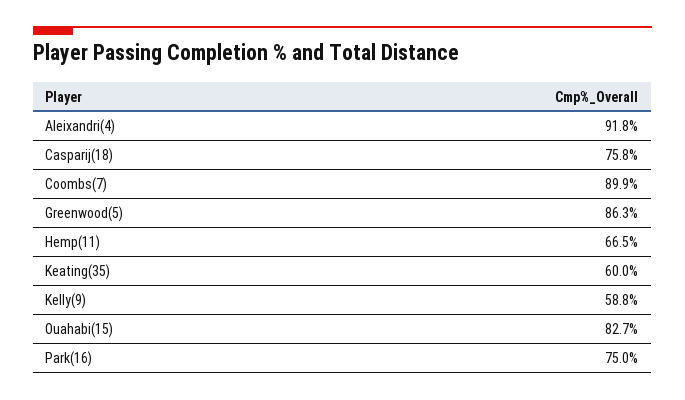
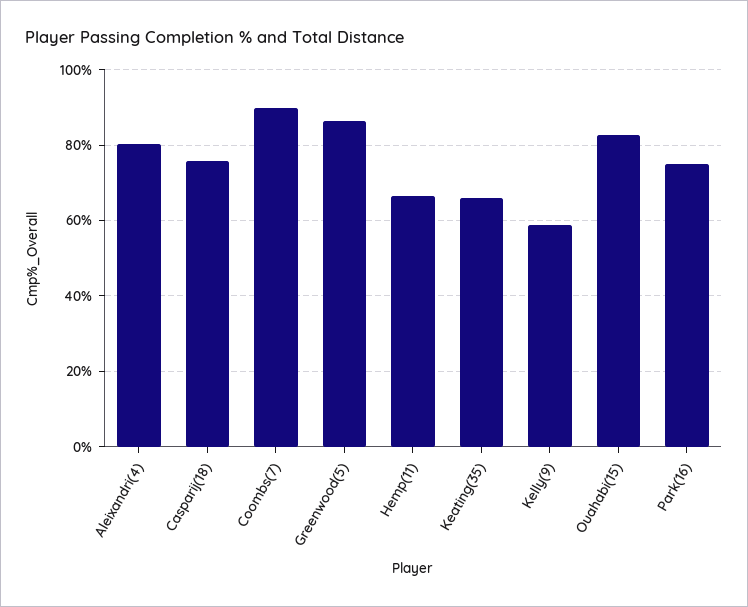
  {
-   "Aleixandri(4)": 91.8,
+   "Aleixandri(4)": 80,
    "Casparij(18)": 75.8,
    "Coombs(7)": 89.9,
    "Greenwood(5)": 86.3,
    "Hemp(11)": 66.5,
-   "Keating(35)": 60,
+   "Keating(35)": 66,
    "Kelly(9)": 58.8,
    "Ouahabi(15)": 82.7,
    "Park(16)": 75
  }

